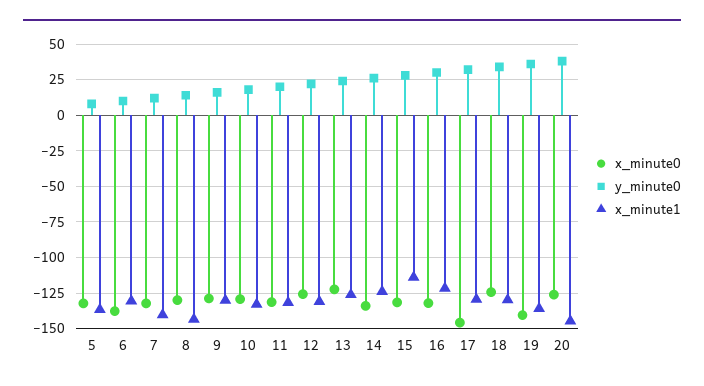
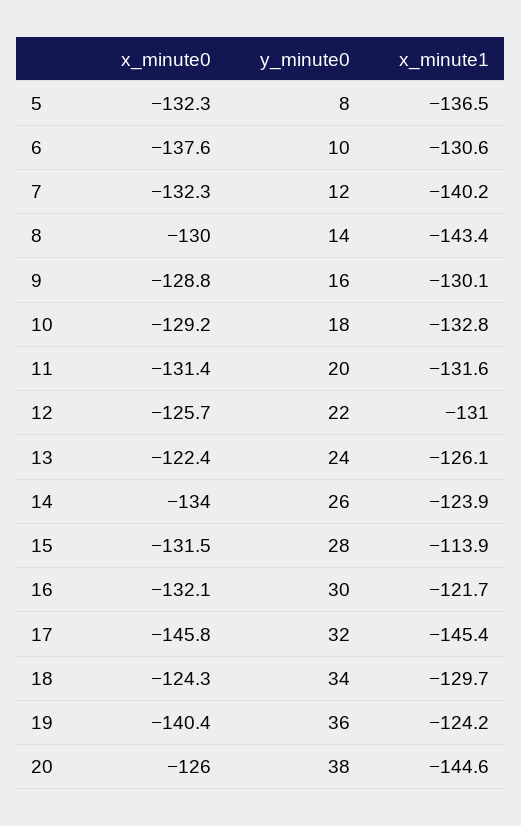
  {
    "x_minute0": {
      "5": -132.3,
      "6": -137.6,
      "7": -132.3,
      "8": -130,
      "9": -128.8,
      "10": -129.2,
      "11": -131.4,
      "12": -125.7,
      "13": -122.4,
      "14": -134,
      "15": -131.5,
      "16": -132.1,
      "17": -145.8,
      "18": -124.3,
      "19": -140.4,
      "20": -126
    },
    "y_minute0": {
      "5": 8,
      "6": 10,
      "7": 12,
      "8": 14,
      "9": 16,
      "10": 18,
      "11": 20,
      "12": 22,
      "13": 24,
      "14": 26,
      "15": 28,
      "16": 30,
      "17": 32,
      "18": 34,
      "19": 36,
      "20": 38
    },
    "x_minute1": {
      "5": -136.5,
      "6": -130.6,
      "7": -140.2,
      "8": -143.4,
      "9": -130.1,
      "10": -132.8,
      "11": -131.6,
      "12": -131,
      "13": -126.1,
      "14": -123.9,
      "15": -113.9,
      "16": -121.7,
-     "17": -130,
+     "17": -145.4,
      "18": -129.7,
-     "19": -135,
+     "19": -124.2,
      "20": -144.6
    }
  }

